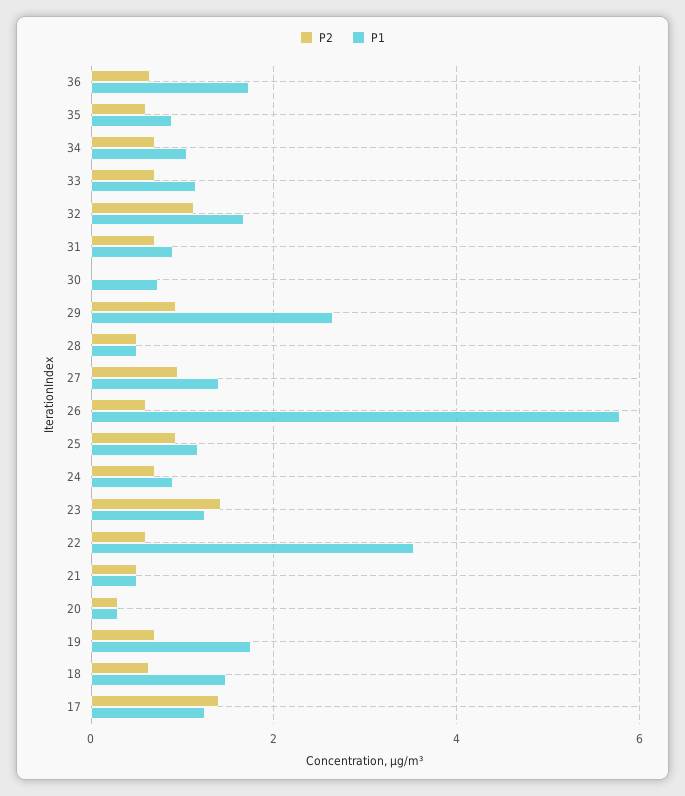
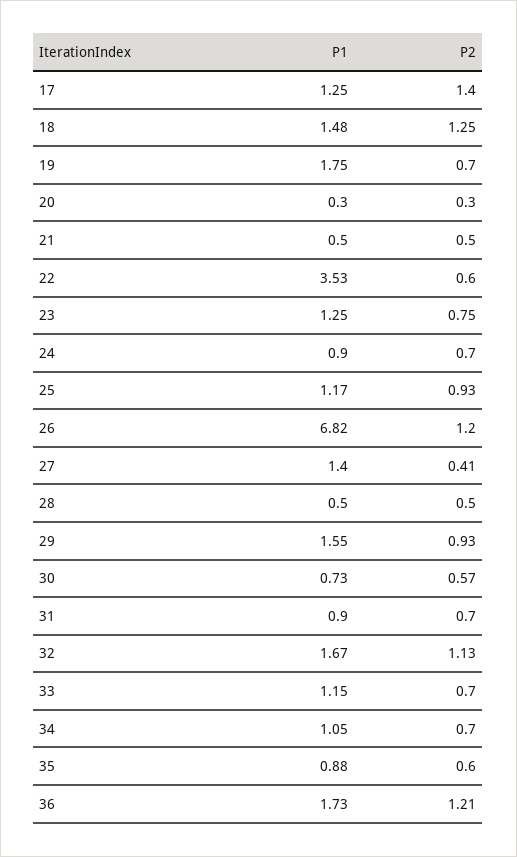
  {
    "P2": {
-     "36": 0.6,
+     "36": 1.21,
      "35": 0.6,
      "34": 0.7,
      "33": 0.7,
      "32": 1.13,
      "31": 0.7,
-     "30": 0,
+     "30": 0.57,
      "29": 0.93,
      "28": 0.5,
-     "27": 1,
+     "27": 0.41,
-     "26": 0.6,
+     "26": 1.2,
      "25": 0.93,
      "24": 0.7,
-     "23": 1.4,
+     "23": 0.75,
      "22": 0.6,
      "21": 0.5,
      "20": 0.3,
      "19": 0.7,
-     "18": 0.6,
+     "18": 1.25,
      "17": 1.4
    },
    "P1": {
      "36": 1.73,
      "35": 0.88,
      "34": 1.05,
      "33": 1.15,
      "32": 1.67,
      "31": 0.9,
      "30": 0.73,
-     "29": 2.6,
+     "29": 1.55,
      "28": 0.5,
      "27": 1.4,
-     "26": 5.8,
+     "26": 6.82,
      "25": 1.17,
      "24": 0.9,
      "23": 1.25,
      "22": 3.53,
      "21": 0.5,
      "20": 0.3,
      "19": 1.75,
      "18": 1.48,
      "17": 1.25
    }
  }

